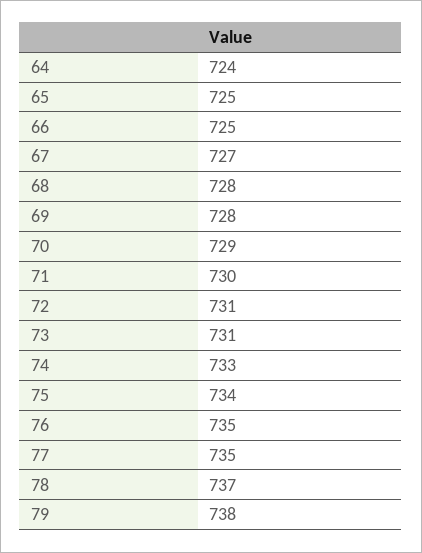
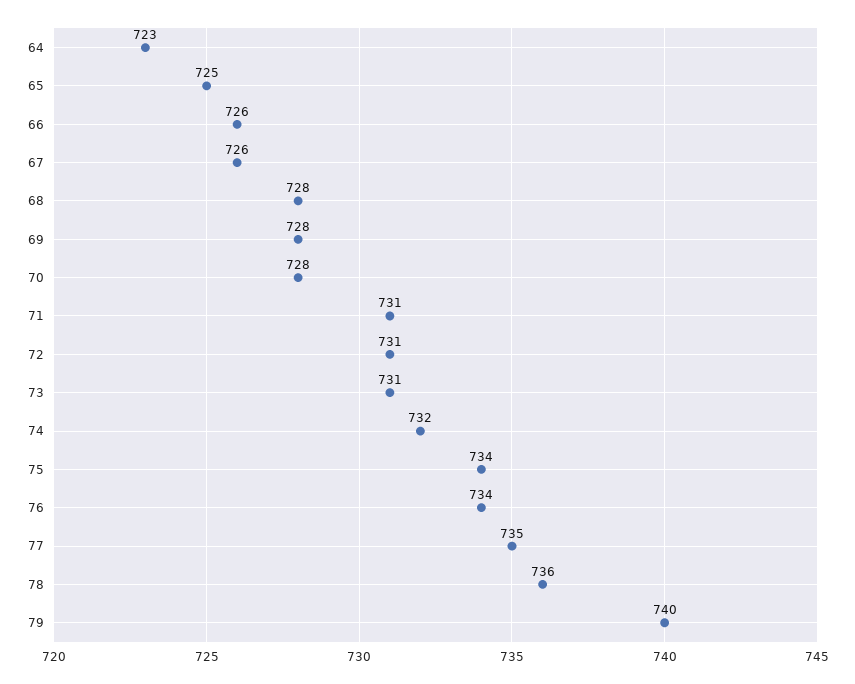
  {
-   "64": 724,
+   "64": 723,
    "65": 725,
-   "66": 725,
+   "66": 726,
-   "67": 727,
+   "67": 726,
    "68": 728,
    "69": 728,
-   "70": 729,
+   "70": 728,
-   "71": 730,
+   "71": 731,
    "72": 731,
    "73": 731,
-   "74": 733,
+   "74": 732,
    "75": 734,
-   "76": 735,
+   "76": 734,
    "77": 735,
-   "78": 737,
+   "78": 736,
-   "79": 738
+   "79": 740
  }

